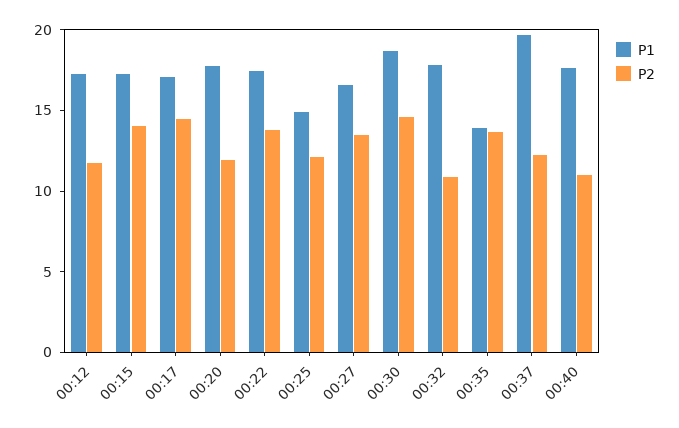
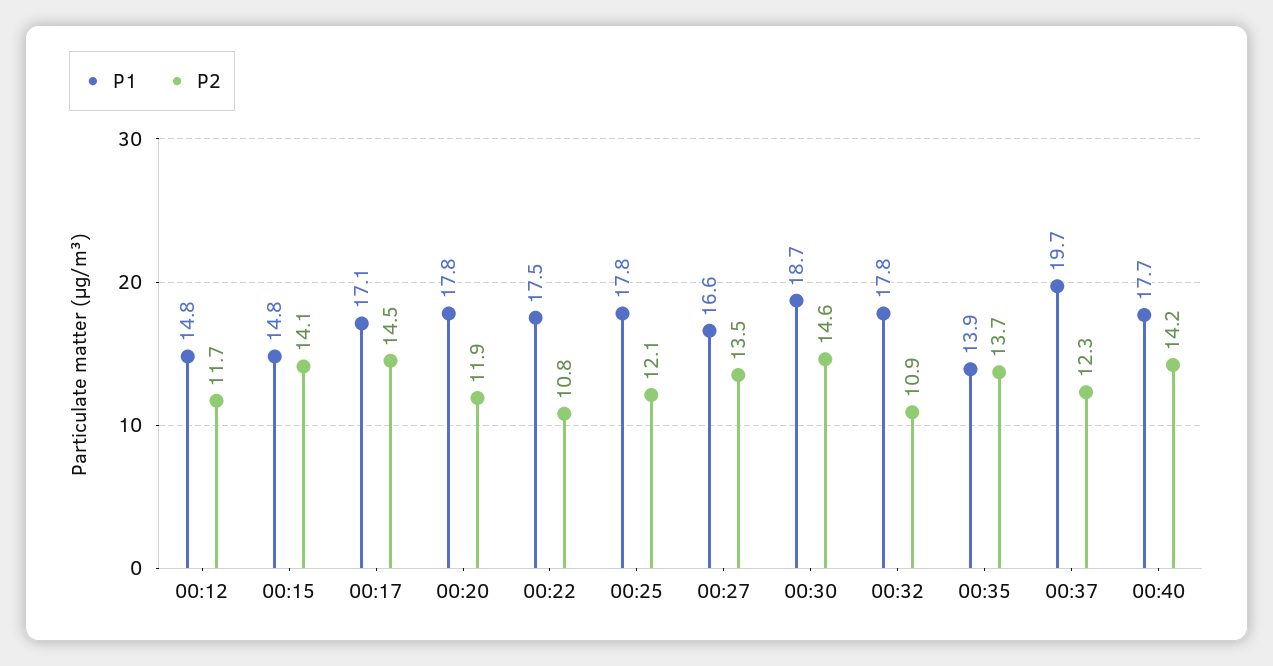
  {
    "P1": {
-     "00:12": 17,
+     "00:12": 14.8,
-     "00:15": 17,
+     "00:15": 14.8,
      "00:17": 17.1,
      "00:20": 17.8,
      "00:22": 17.5,
-     "00:25": 15,
+     "00:25": 17.8,
      "00:27": 16.6,
      "00:30": 18.7,
      "00:32": 17.8,
      "00:35": 13.9,
      "00:37": 19.7,
      "00:40": 17.7
    },
    "P2": {
      "00:12": 11.7,
      "00:15": 14.1,
      "00:17": 14.5,
      "00:20": 11.9,
-     "00:22": 14,
+     "00:22": 10.8,
      "00:25": 12.1,
      "00:27": 13.5,
      "00:30": 14.6,
      "00:32": 10.9,
      "00:35": 13.7,
      "00:37": 12.3,
-     "00:40": 11
+     "00:40": 14.2
    }
  }

